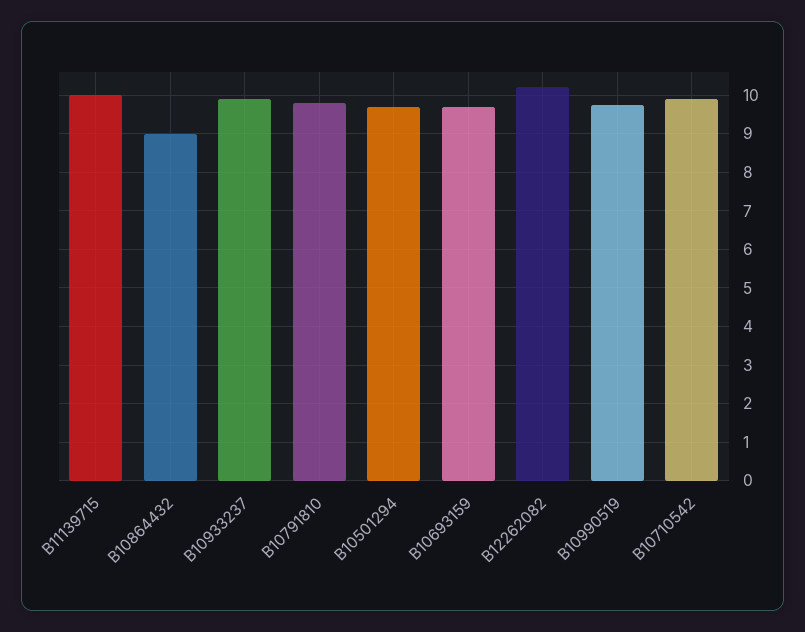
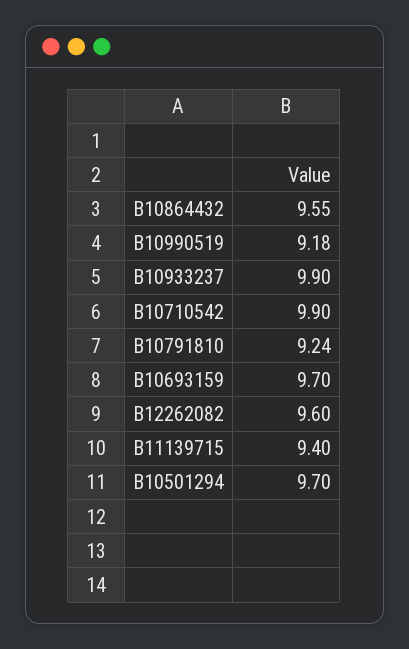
  {
-   "B11139715": 10,
+   "B11139715": 9.4,
-   "B10864432": 9,
+   "B10864432": 9.55,
    "B10933237": 9.9,
-   "B10791810": 9.8,
+   "B10791810": 9.24,
    "B10501294": 9.7,
    "B10693159": 9.7,
-   "B12262082": 10.2,
+   "B12262082": 9.6,
-   "B10990519": 9.8,
+   "B10990519": 9.18,
    "B10710542": 9.9
  }

